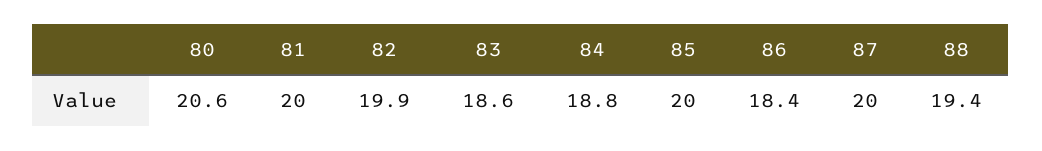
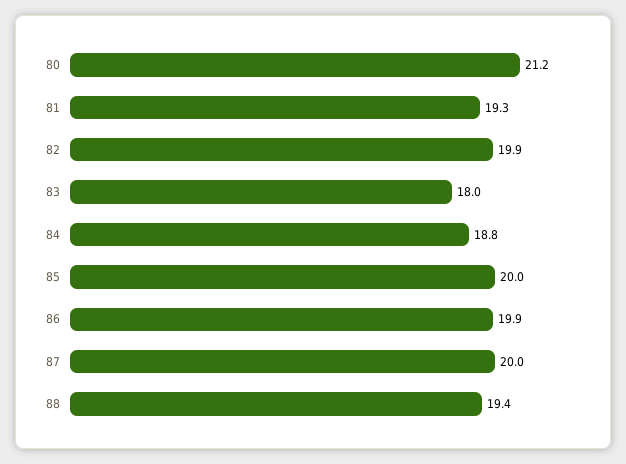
  {
-   "80": 20.6,
+   "80": 21.2,
-   "81": 20,
+   "81": 19.3,
    "82": 19.9,
-   "83": 18.6,
+   "83": 18,
    "84": 18.8,
    "85": 20,
-   "86": 18.4,
+   "86": 19.9,
    "87": 20,
    "88": 19.4
  }

